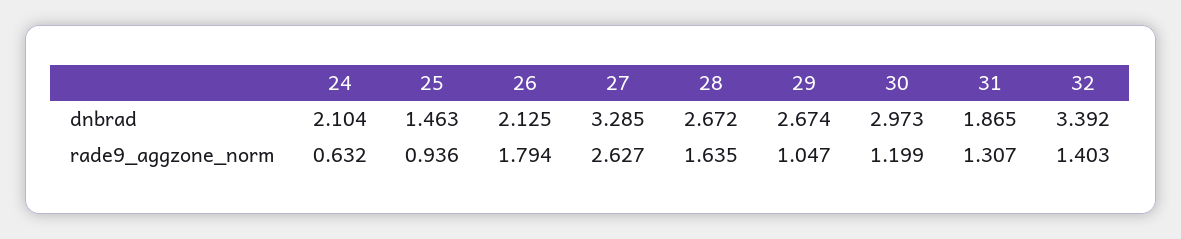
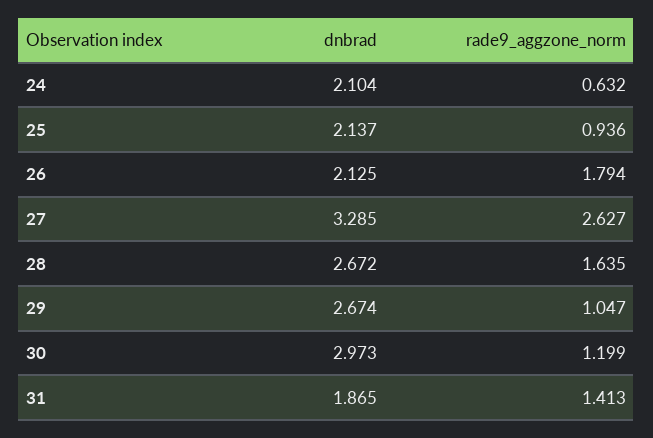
  {
    "24": {
      "dnbrad": 2.104,
      "rade9_aggzone_norm": 0.632
    },
    "25": {
-     "dnbrad": 1.463,
+     "dnbrad": 2.137,
      "rade9_aggzone_norm": 0.936
    },
    "26": {
      "dnbrad": 2.125,
      "rade9_aggzone_norm": 1.794
    },
    "27": {
      "dnbrad": 3.285,
      "rade9_aggzone_norm": 2.627
    },
    "28": {
      "dnbrad": 2.672,
      "rade9_aggzone_norm": 1.635
    },
    "29": {
      "dnbrad": 2.674,
      "rade9_aggzone_norm": 1.047
    },
    "30": {
      "dnbrad": 2.973,
      "rade9_aggzone_norm": 1.199
    },
    "31": {
      "dnbrad": 1.865,
-     "rade9_aggzone_norm": 1.307
+     "rade9_aggzone_norm": 1.413
-   },
+   }
-   "32": {
-     "dnbrad": 3.392,
-     "rade9_aggzone_norm": 1.403
-   }
  }

